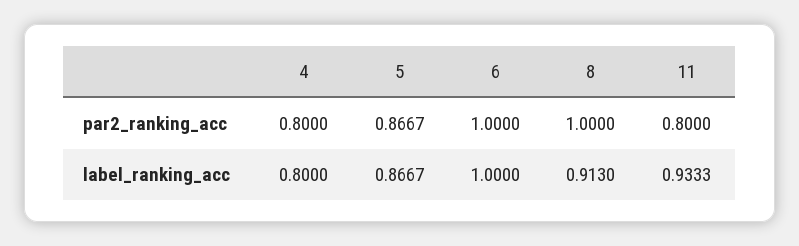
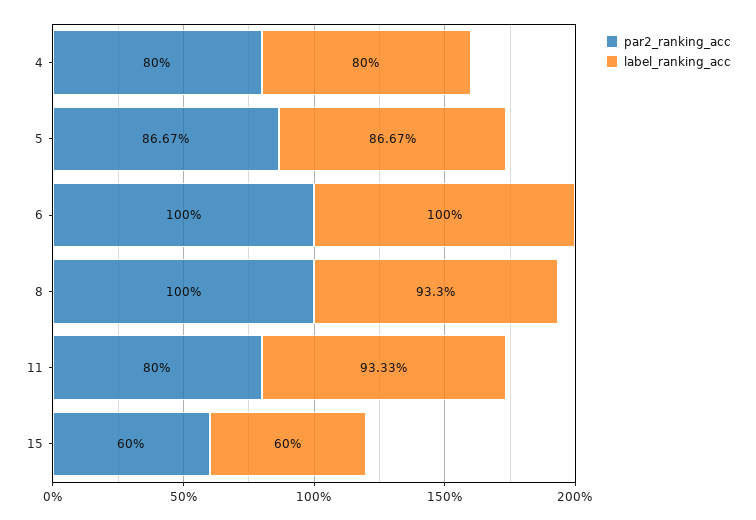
  {
    "par2_ranking_acc": {
      "4": 0.8,
      "5": 0.8667,
      "6": 1,
      "8": 1,
-     "11": 0.8
+     "11": 0.8,
+     "15": 0.6
    },
    "label_ranking_acc": {
      "4": 0.8,
      "5": 0.8667,
      "6": 1,
-     "8": 0.913,
+     "8": 0.933,
-     "11": 0.9333
+     "11": 0.9333,
+     "15": 0.6
    }
  }

